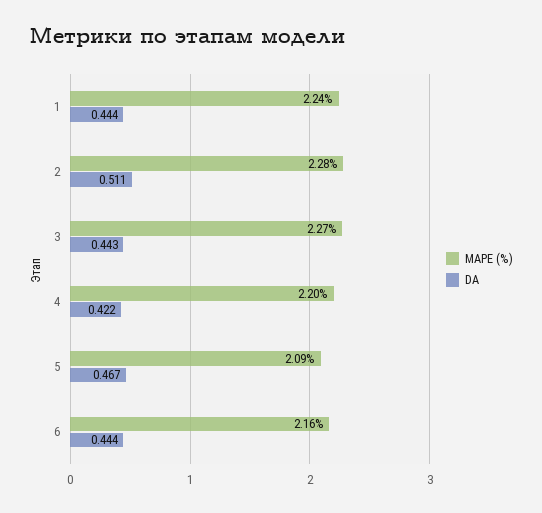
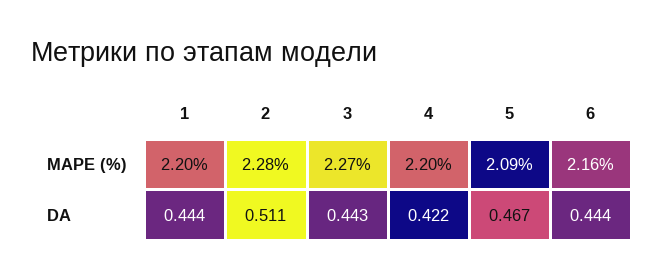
  {
    "MAPE (%)": {
-     "1": 2.24,
+     "1": 2.2,
      "2": 2.28,
      "3": 2.27,
      "4": 2.2,
      "5": 2.09,
      "6": 2.16
    },
    "DA": {
      "1": 0.444,
      "2": 0.511,
      "3": 0.443,
      "4": 0.422,
      "5": 0.467,
      "6": 0.444
    }
  }

